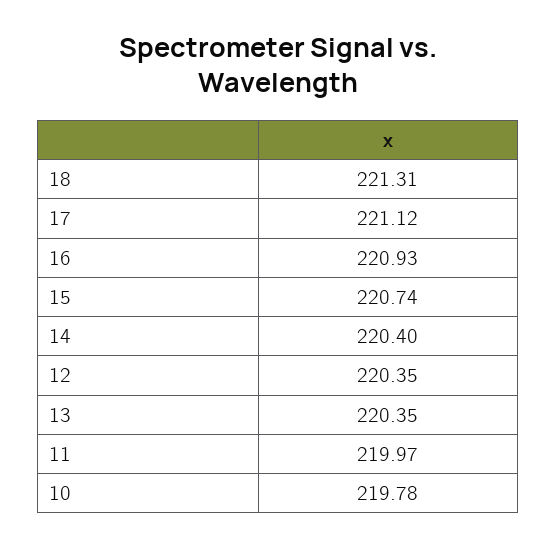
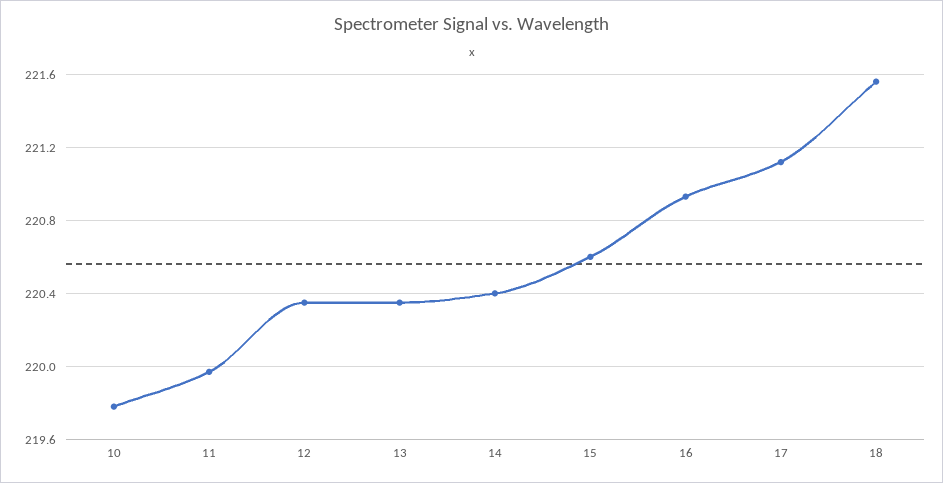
  {
-   "18": 221.31,
+   "18": 221.55,
    "17": 221.12,
    "16": 220.93,
-   "15": 220.74,
+   "15": 220.6,
    "14": 220.4,
    "12": 220.35,
    "13": 220.35,
    "11": 219.97,
    "10": 219.78
  }

